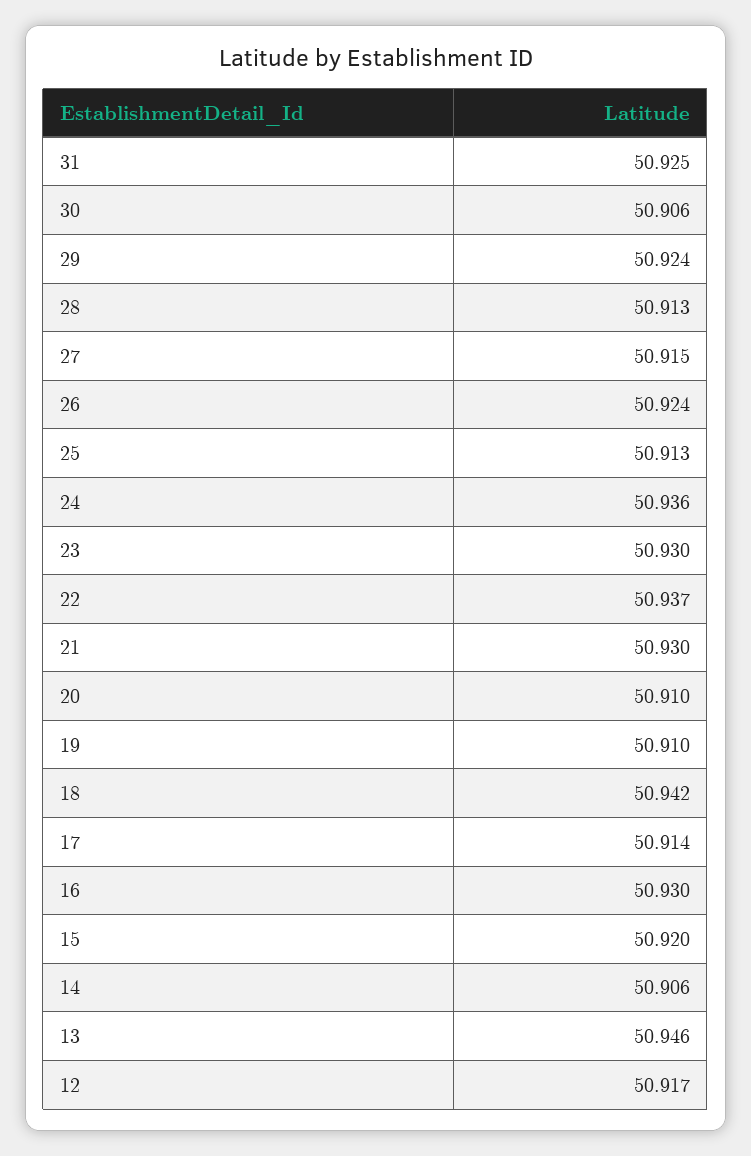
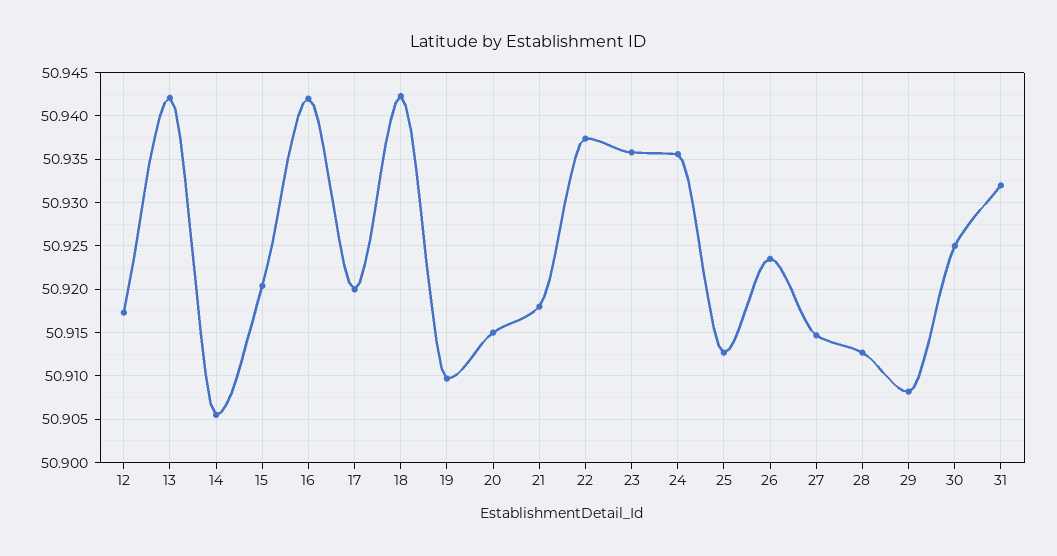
  {
-   "31": 50.925,
+   "31": 50.932,
-   "30": 50.906,
+   "30": 50.925,
-   "29": 50.924,
+   "29": 50.908,
    "28": 50.913,
    "27": 50.915,
    "26": 50.924,
    "25": 50.913,
    "24": 50.936,
-   "23": 50.93,
+   "23": 50.936,
    "22": 50.937,
-   "21": 50.93,
+   "21": 50.918,
-   "20": 50.91,
+   "20": 50.915,
    "19": 50.91,
    "18": 50.942,
-   "17": 50.914,
+   "17": 50.92,
-   "16": 50.93,
+   "16": 50.942,
    "15": 50.92,
    "14": 50.906,
-   "13": 50.946,
+   "13": 50.942,
    "12": 50.917
  }

